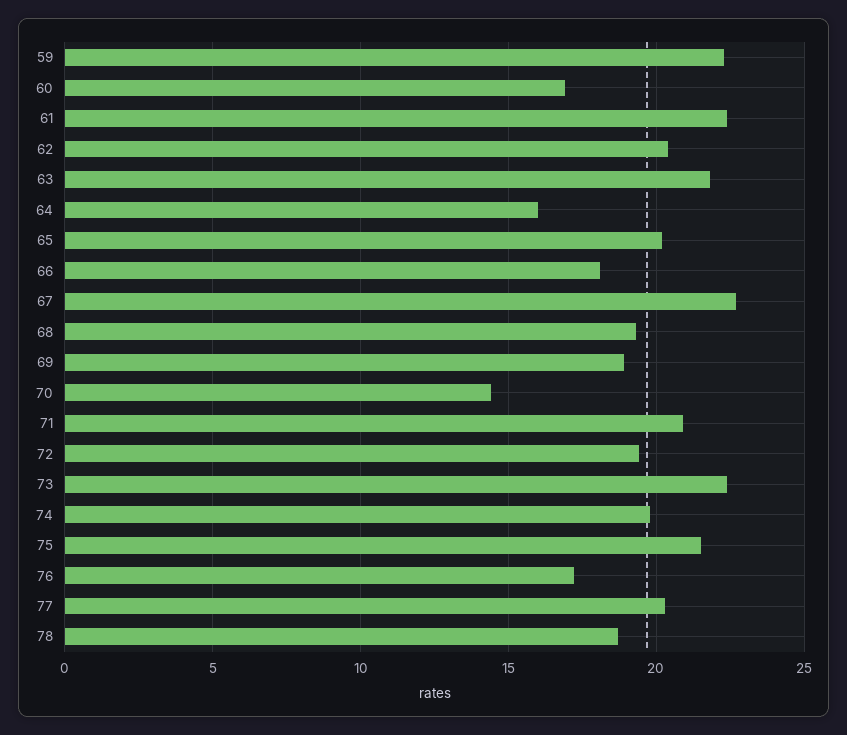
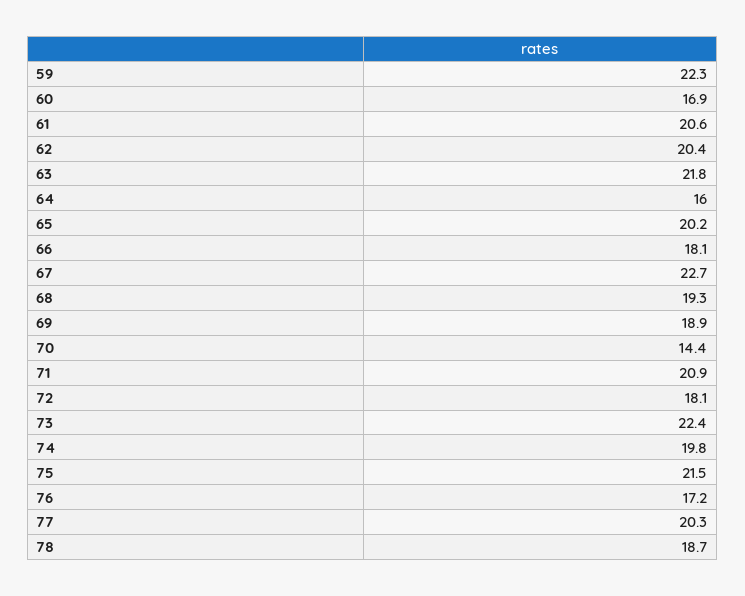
  {
    "59": 22.3,
    "60": 16.9,
-   "61": 22.5,
+   "61": 20.6,
    "62": 20.4,
    "63": 21.8,
    "64": 16,
    "65": 20.2,
    "66": 18.1,
    "67": 22.7,
    "68": 19.3,
    "69": 18.9,
    "70": 14.4,
    "71": 20.9,
-   "72": 19.5,
+   "72": 18.1,
    "73": 22.4,
    "74": 19.8,
    "75": 21.5,
    "76": 17.2,
    "77": 20.3,
    "78": 18.7
  }

